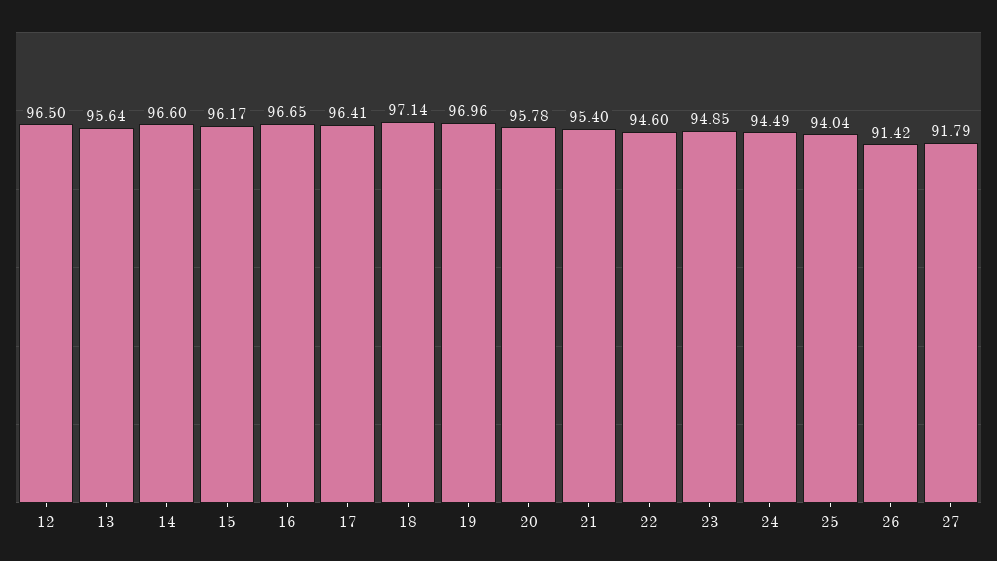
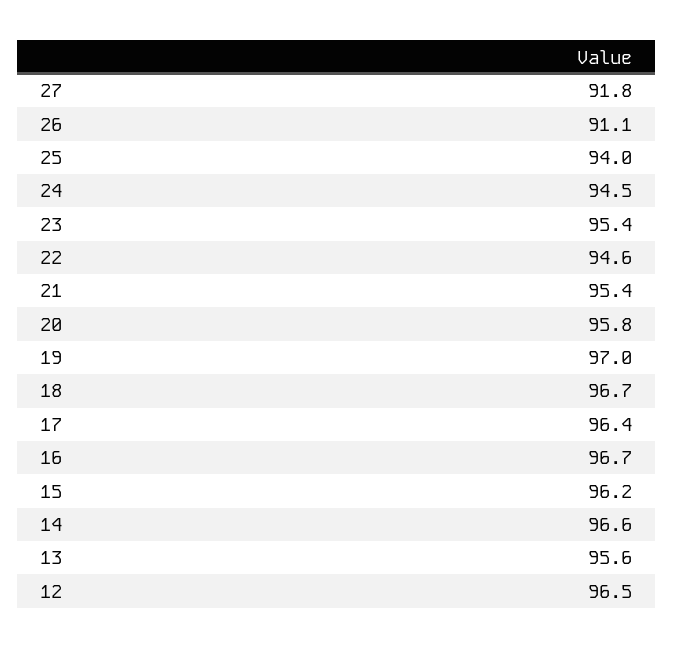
  {
    "12": 96.5,
    "13": 95.64,
    "14": 96.6,
    "15": 96.17,
    "16": 96.65,
    "17": 96.41,
-   "18": 97.14,
+   "18": 96.7,
    "19": 96.96,
    "20": 95.78,
    "21": 95.4,
    "22": 94.6,
-   "23": 94.85,
+   "23": 95.4,
    "24": 94.49,
    "25": 94.04,
-   "26": 91.42,
+   "26": 91.1,
    "27": 91.79
  }

